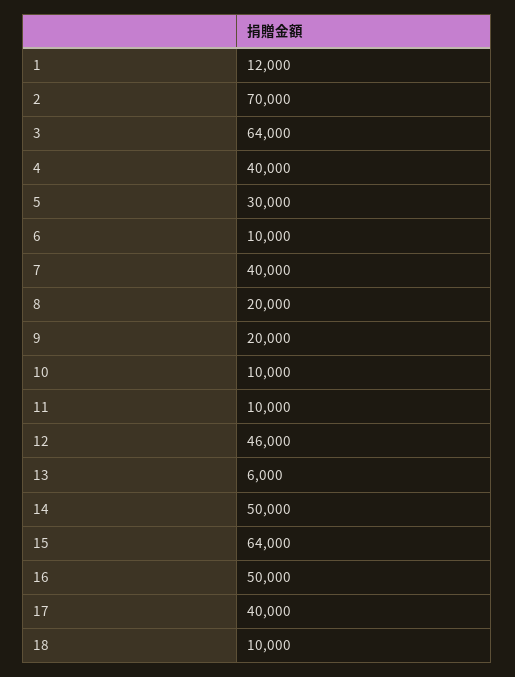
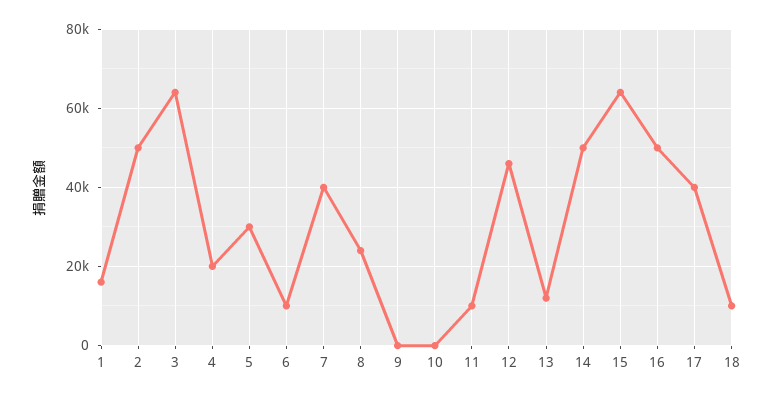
  {
-   "1": 12000,
+   "1": 16000,
-   "2": 70000,
+   "2": 50000,
    "3": 64000,
-   "4": 40000,
+   "4": 20000,
    "5": 30000,
    "6": 10000,
    "7": 40000,
-   "8": 20000,
+   "8": 24000,
-   "9": 20000,
+   "9": 0,
-   "10": 10000,
+   "10": 0,
    "11": 10000,
    "12": 46000,
-   "13": 6000,
+   "13": 12000,
    "14": 50000,
    "15": 64000,
    "16": 50000,
    "17": 40000,
    "18": 10000
  }

